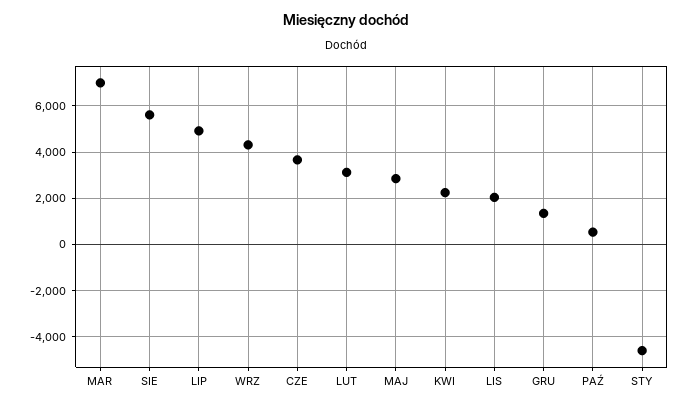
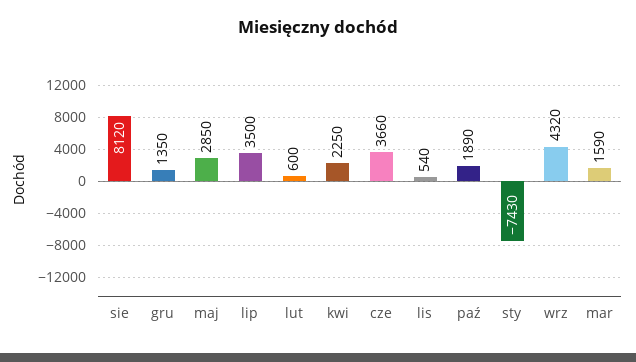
  {
-   "MAR": 7000,
+   "MAR": 1590,
-   "SIE": 5500,
+   "SIE": 8120,
-   "LIP": 5000,
+   "LIP": 3500,
    "WRZ": 4320,
    "CZE": 3660,
-   "LUT": 3000,
+   "LUT": 600,
    "MAJ": 2850,
    "KWI": 2250,
-   "LIS": 2000,
+   "LIS": 540,
    "GRU": 1350,
-   "PAŹ": 500,
+   "PAŹ": 1890,
-   "STY": -4500
+   "STY": -7430
  }

